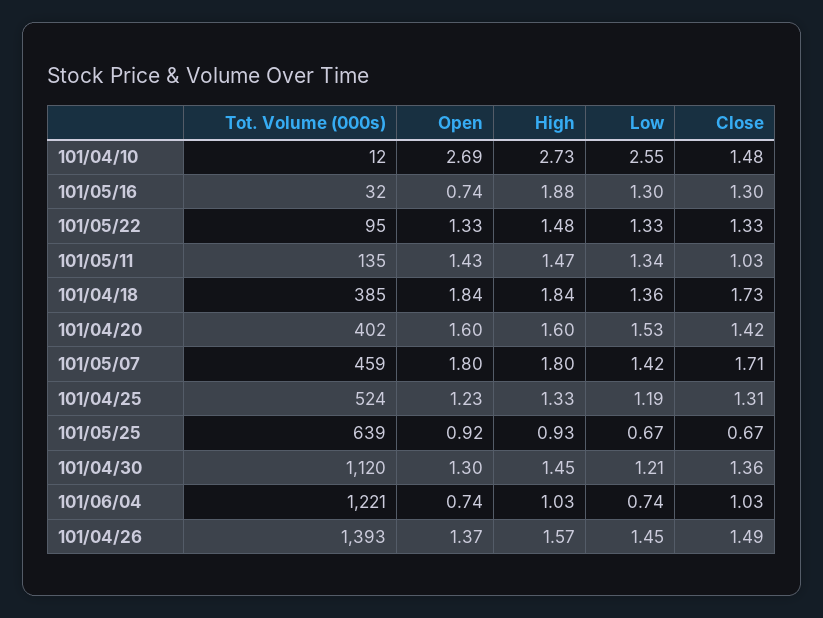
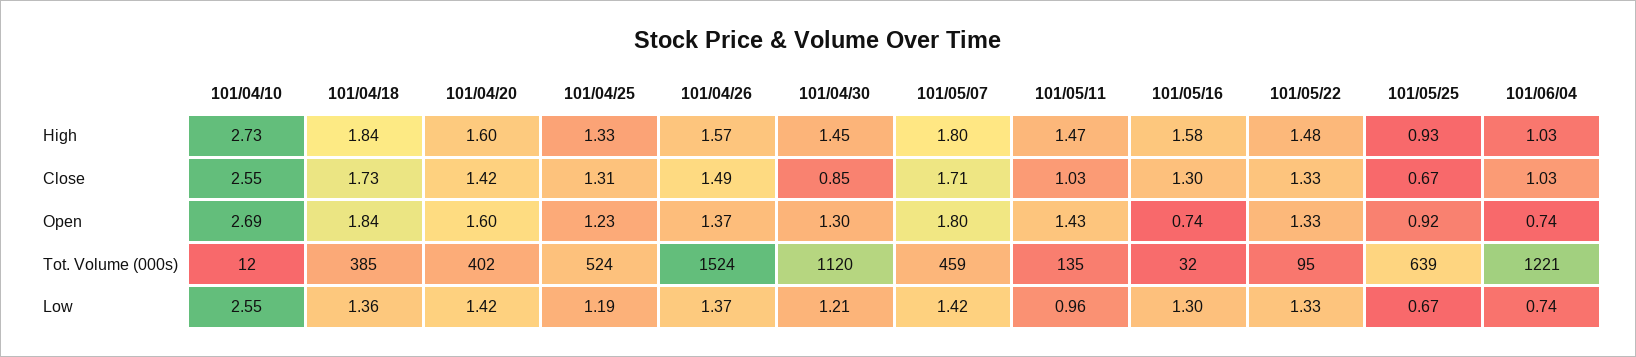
  {
    "Tot. Volume (000s)": {
      "101/04/10": 12,
      "101/05/16": 32,
      "101/05/22": 95,
      "101/05/11": 135,
      "101/04/18": 385,
      "101/04/20": 402,
      "101/05/07": 459,
      "101/04/25": 524,
      "101/05/25": 639,
      "101/04/30": 1120,
      "101/06/04": 1221,
-     "101/04/26": 1393
+     "101/04/26": 1524
    },
    "Open": {
      "101/04/10": 2.69,
      "101/05/16": 0.74,
      "101/05/22": 1.33,
      "101/05/11": 1.43,
      "101/04/18": 1.84,
      "101/04/20": 1.6,
      "101/05/07": 1.8,
      "101/04/25": 1.23,
      "101/05/25": 0.92,
      "101/04/30": 1.3,
      "101/06/04": 0.74,
      "101/04/26": 1.37
    },
    "High": {
      "101/04/10": 2.73,
-     "101/05/16": 1.88,
+     "101/05/16": 1.58,
      "101/05/22": 1.48,
      "101/05/11": 1.47,
      "101/04/18": 1.84,
      "101/04/20": 1.6,
      "101/05/07": 1.8,
      "101/04/25": 1.33,
      "101/05/25": 0.93,
      "101/04/30": 1.45,
      "101/06/04": 1.03,
      "101/04/26": 1.57
    },
    "Low": {
      "101/04/10": 2.55,
      "101/05/16": 1.3,
      "101/05/22": 1.33,
-     "101/05/11": 1.34,
+     "101/05/11": 0.96,
      "101/04/18": 1.36,
-     "101/04/20": 1.53,
+     "101/04/20": 1.42,
      "101/05/07": 1.42,
      "101/04/25": 1.19,
      "101/05/25": 0.67,
      "101/04/30": 1.21,
      "101/06/04": 0.74,
-     "101/04/26": 1.45
+     "101/04/26": 1.37
    },
    "Close": {
-     "101/04/10": 1.48,
+     "101/04/10": 2.55,
      "101/05/16": 1.3,
      "101/05/22": 1.33,
      "101/05/11": 1.03,
      "101/04/18": 1.73,
      "101/04/20": 1.42,
      "101/05/07": 1.71,
      "101/04/25": 1.31,
      "101/05/25": 0.67,
-     "101/04/30": 1.36,
+     "101/04/30": 0.85,
      "101/06/04": 1.03,
      "101/04/26": 1.49
    }
  }

